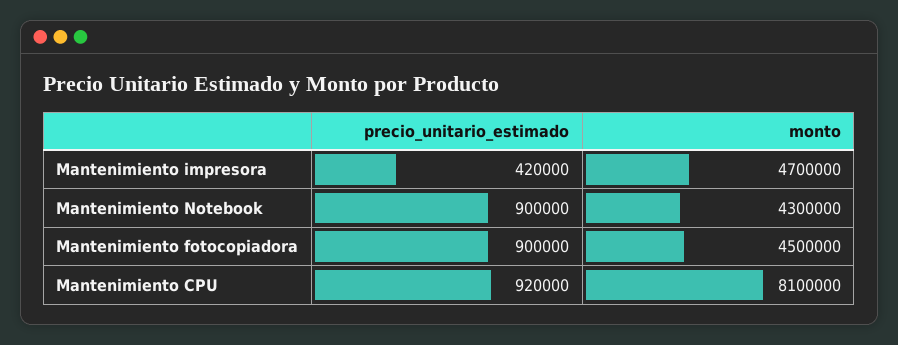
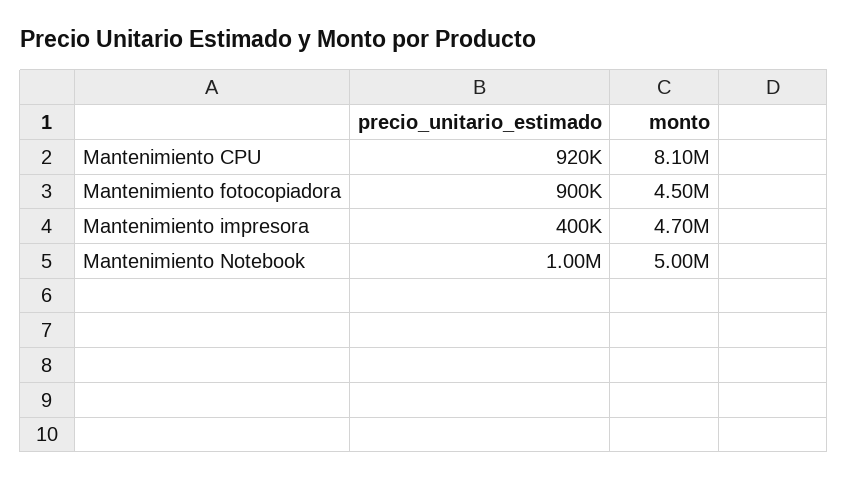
  {
    "precio_unitario_estimado": {
-     "Mantenimiento impresora": 420000,
+     "Mantenimiento impresora": 400000,
-     "Mantenimiento Notebook": 900000,
+     "Mantenimiento Notebook": 1000000,
      "Mantenimiento fotocopiadora": 900000,
      "Mantenimiento CPU": 920000
    },
    "monto": {
      "Mantenimiento impresora": 4700000,
-     "Mantenimiento Notebook": 4300000,
+     "Mantenimiento Notebook": 5000000,
      "Mantenimiento fotocopiadora": 4500000,
      "Mantenimiento CPU": 8100000
    }
  }

